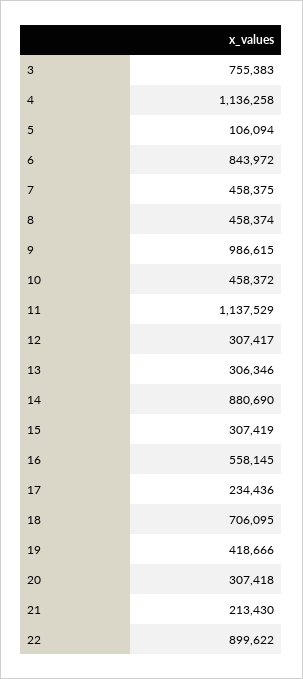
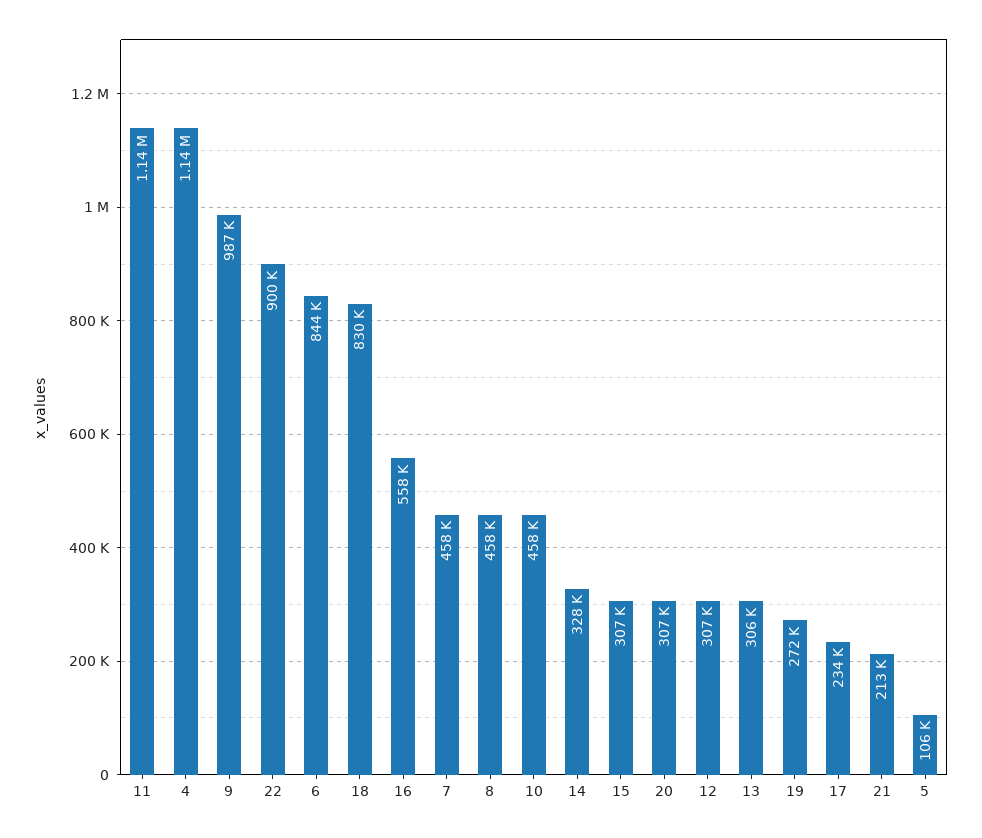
  {
-   "3": 755383,
    "4": 1136258,
    "5": 106094,
    "6": 843972,
    "7": 458375,
    "8": 458374,
    "9": 986615,
    "10": 458372,
    "11": 1137529,
    "12": 307417,
    "13": 306346,
-   "14": 880690,
+   "14": 328000,
    "15": 307419,
    "16": 558145,
    "17": 234436,
-   "18": 706095,
+   "18": 830000,
-   "19": 418666,
+   "19": 272000,
    "20": 307418,
    "21": 213430,
    "22": 899622
  }

